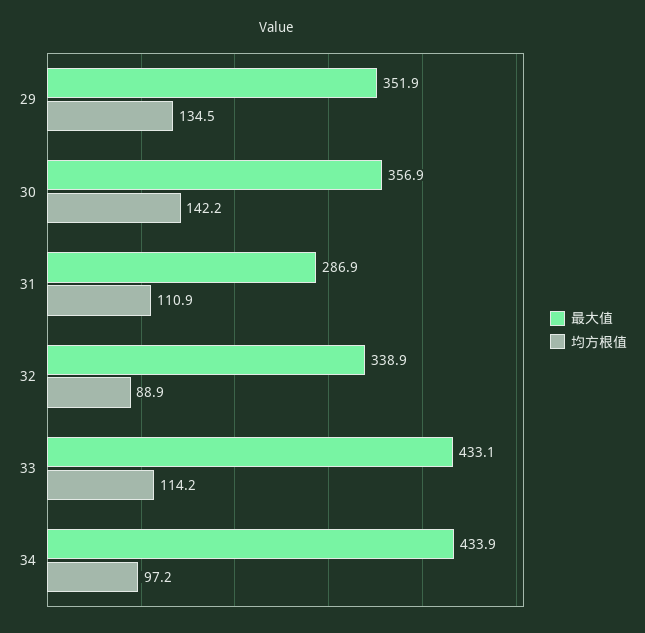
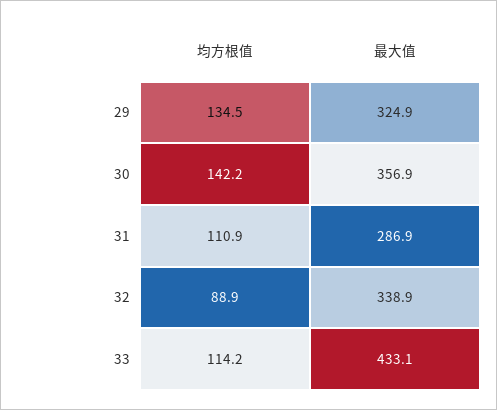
  {
    "最大值": {
-     "29": 351.9,
+     "29": 324.9,
      "30": 356.9,
      "31": 286.9,
      "32": 338.9,
-     "33": 433.1,
+     "33": 433.1
-     "34": 433.9
    },
    "均方根值": {
      "29": 134.5,
      "30": 142.2,
      "31": 110.9,
      "32": 88.9,
-     "33": 114.2,
+     "33": 114.2
-     "34": 97.2
    }
  }

